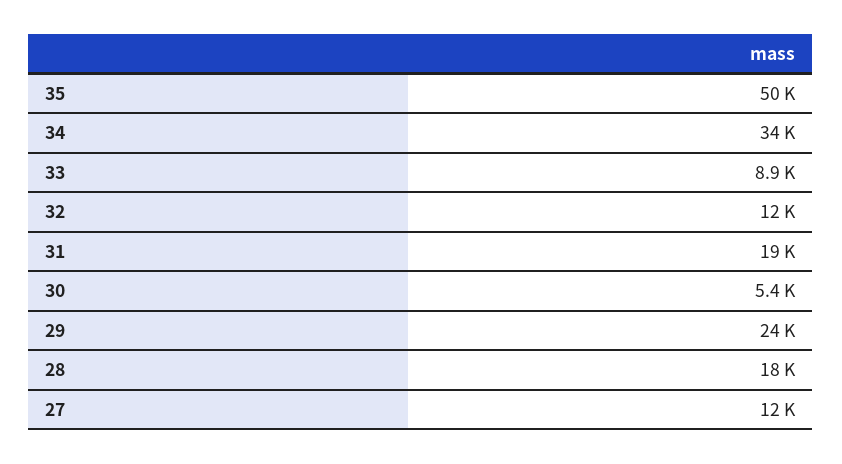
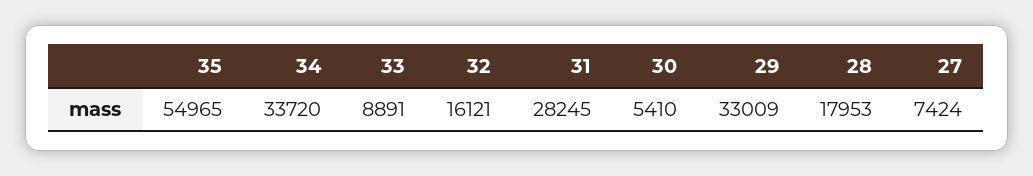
  {
-   "35": 50000,
+   "35": 54965,
    "34": 33720,
    "33": 8891,
-   "32": 12000,
+   "32": 16121,
-   "31": 19000,
+   "31": 28245,
    "30": 5410,
-   "29": 24000,
+   "29": 33009,
    "28": 17953,
-   "27": 12000
+   "27": 7424
  }

